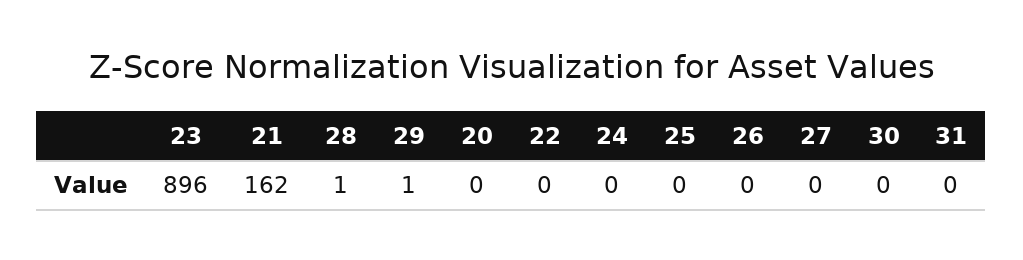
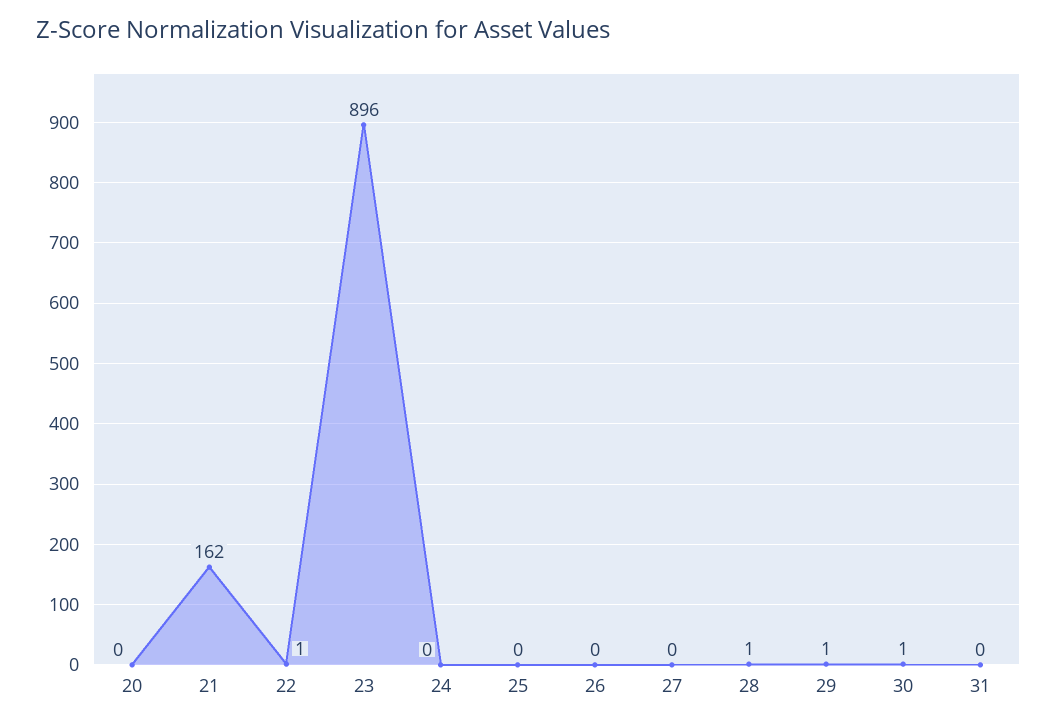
  {
    "23": 896,
    "21": 162,
    "28": 1,
    "29": 1,
    "20": 0,
-   "22": 0,
+   "22": 1,
    "24": 0,
    "25": 0,
    "26": 0,
    "27": 0,
-   "30": 0,
+   "30": 1,
    "31": 0
  }

